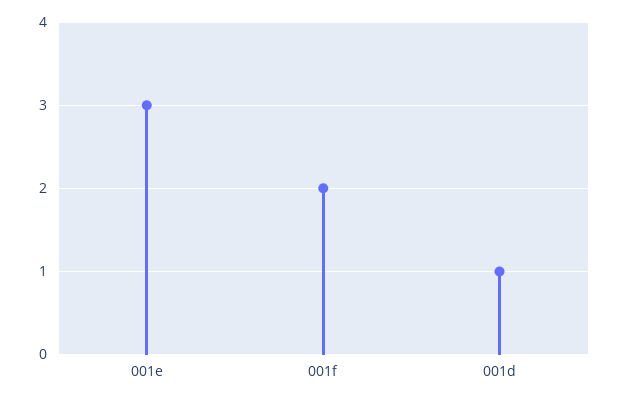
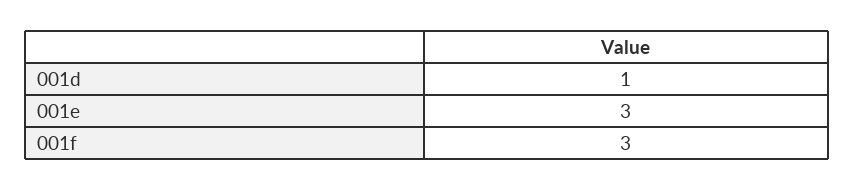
  {
    "001e": 3,
-   "001f": 2,
+   "001f": 3,
    "001d": 1
  }

